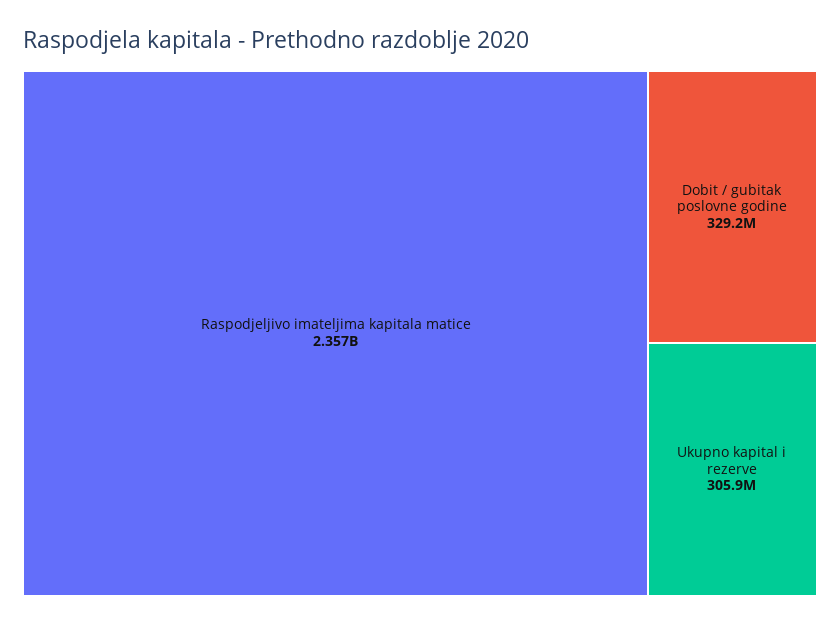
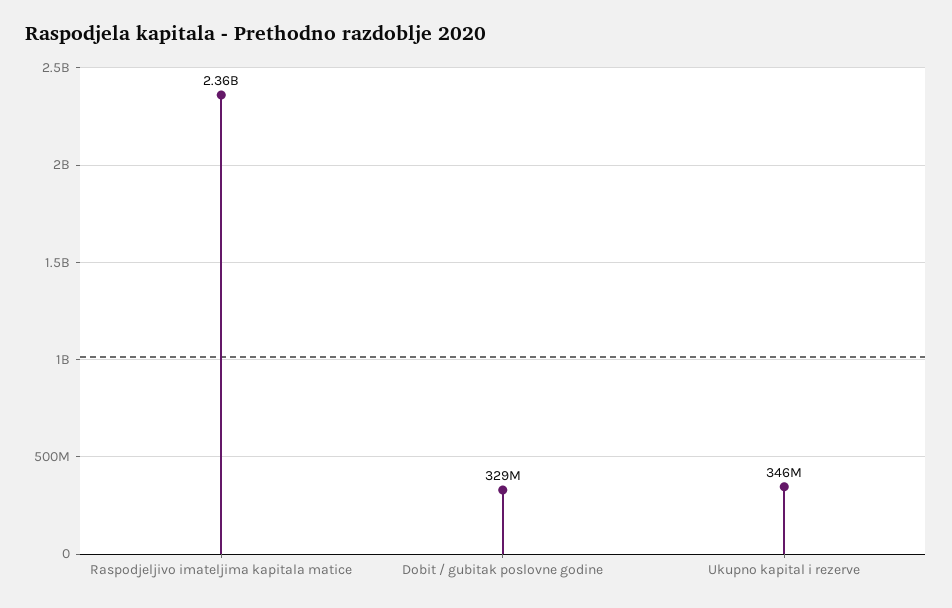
  {
    "Raspodjeljivo imateljima kapitala matice": 2357000000,
    "Dobit / gubitak poslovne godine": 329200000,
-   "Ukupno kapital i rezerve": 305900000
+   "Ukupno kapital i rezerve": 346000000
  }

